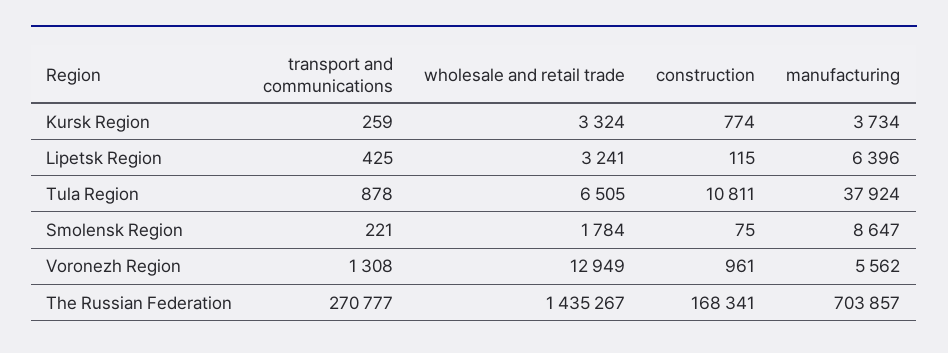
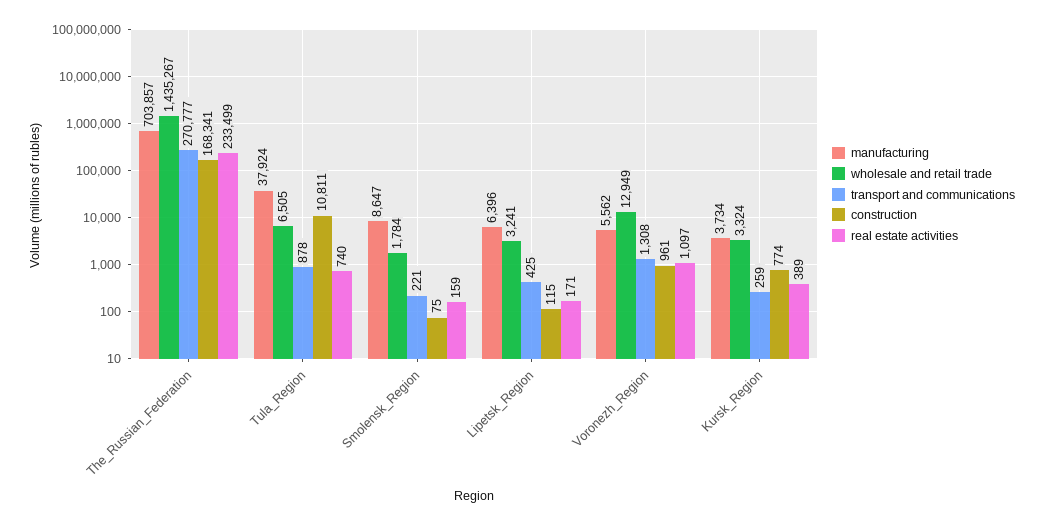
  {
    "transport and communications": {
      "Kursk Region": 259,
      "Lipetsk Region": 425,
      "Tula Region": 878,
      "Smolensk Region": 221,
      "Voronezh Region": 1308,
      "The Russian Federation": 270777
    },
    "wholesale and retail trade": {
      "Kursk Region": 3324,
      "Lipetsk Region": 3241,
      "Tula Region": 6505,
      "Smolensk Region": 1784,
      "Voronezh Region": 12949,
      "The Russian Federation": 1435267
    },
    "construction": {
      "Kursk Region": 774,
      "Lipetsk Region": 115,
      "Tula Region": 10811,
      "Smolensk Region": 75,
      "Voronezh Region": 961,
      "The Russian Federation": 168341
    },
    "manufacturing": {
      "Kursk Region": 3734,
      "Lipetsk Region": 6396,
      "Tula Region": 37924,
      "Smolensk Region": 8647,
      "Voronezh Region": 5562,
      "The Russian Federation": 703857
-   }
+   },
+   "real estate activities": {
+     "The Russian Federation": 233499,
+     "Tula Region": 740,
+     "Smolensk Region": 159,
+     "Lipetsk Region": 171,
+     "Voronezh Region": 1097,
+     "Kursk Region": 389
+   }
  }

